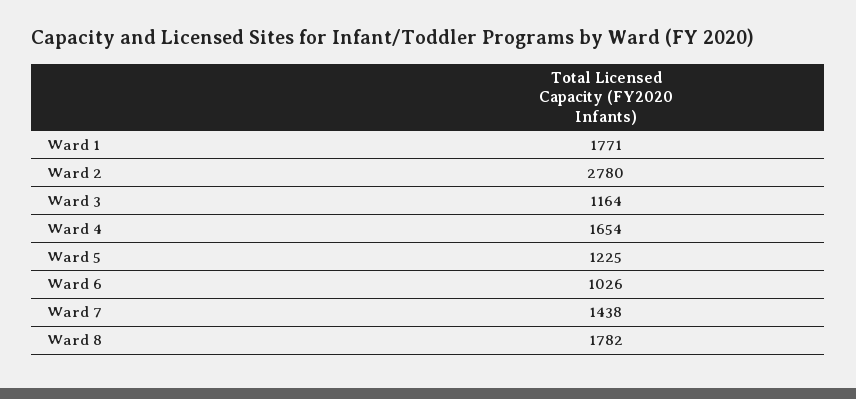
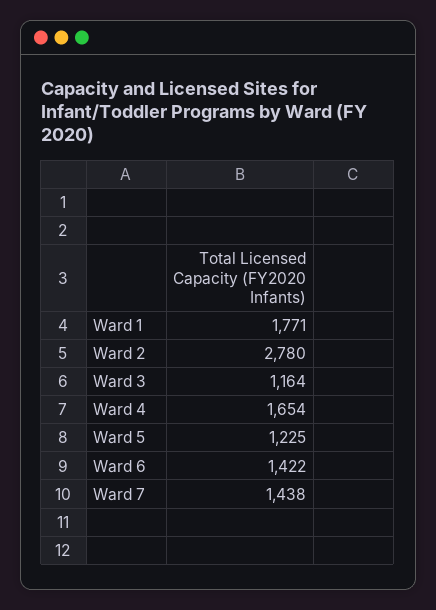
  {
    "Ward 1": 1771,
    "Ward 2": 2780,
    "Ward 3": 1164,
    "Ward 4": 1654,
    "Ward 5": 1225,
-   "Ward 6": 1026,
+   "Ward 6": 1422,
-   "Ward 7": 1438,
+   "Ward 7": 1438
-   "Ward 8": 1782
  }

